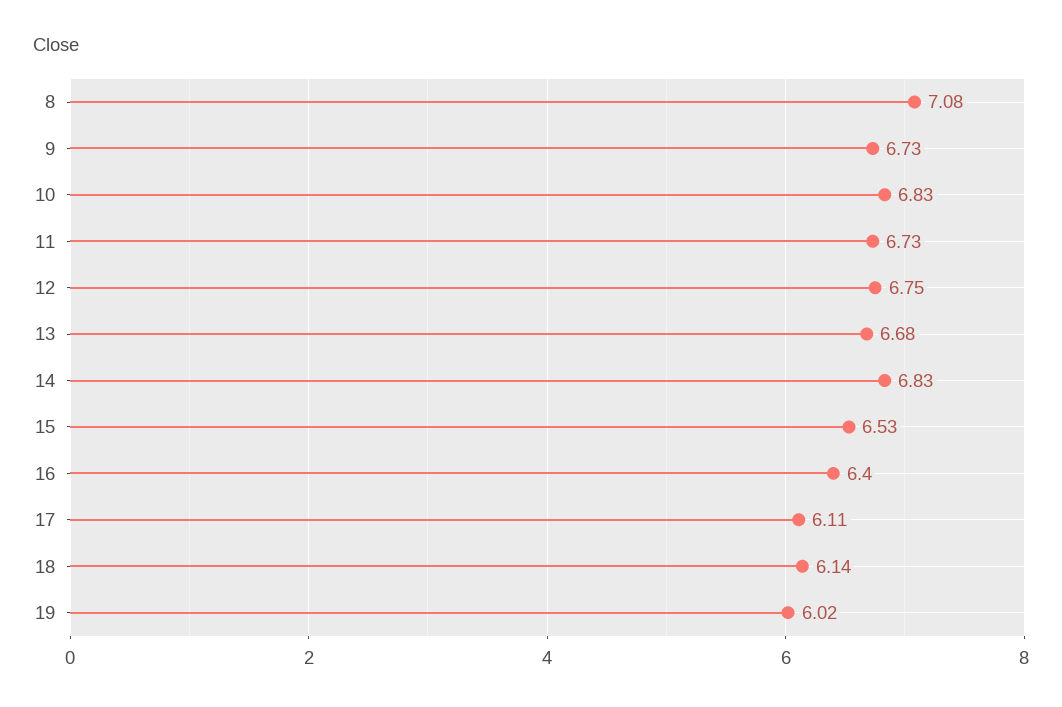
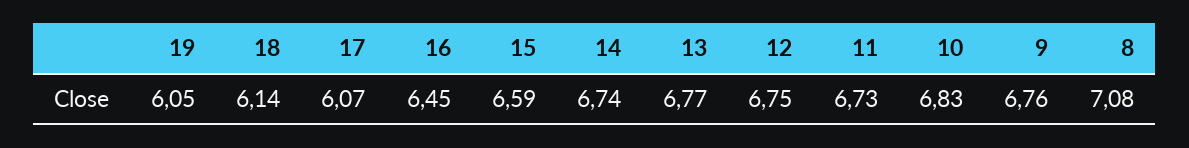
  {
    "8": 7.08,
-   "9": 6.73,
+   "9": 6.76,
    "10": 6.83,
    "11": 6.73,
    "12": 6.75,
-   "13": 6.68,
+   "13": 6.77,
-   "14": 6.83,
+   "14": 6.74,
-   "15": 6.53,
+   "15": 6.59,
-   "16": 6.4,
+   "16": 6.45,
-   "17": 6.11,
+   "17": 6.07,
    "18": 6.14,
-   "19": 6.02
+   "19": 6.05
  }

